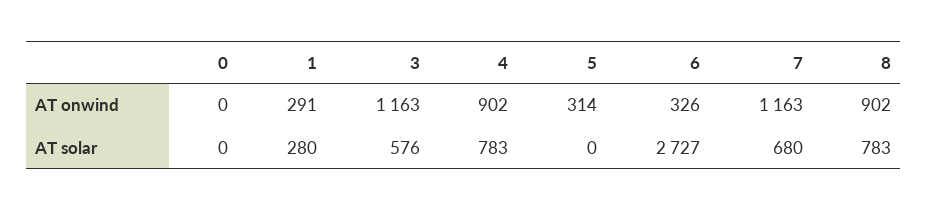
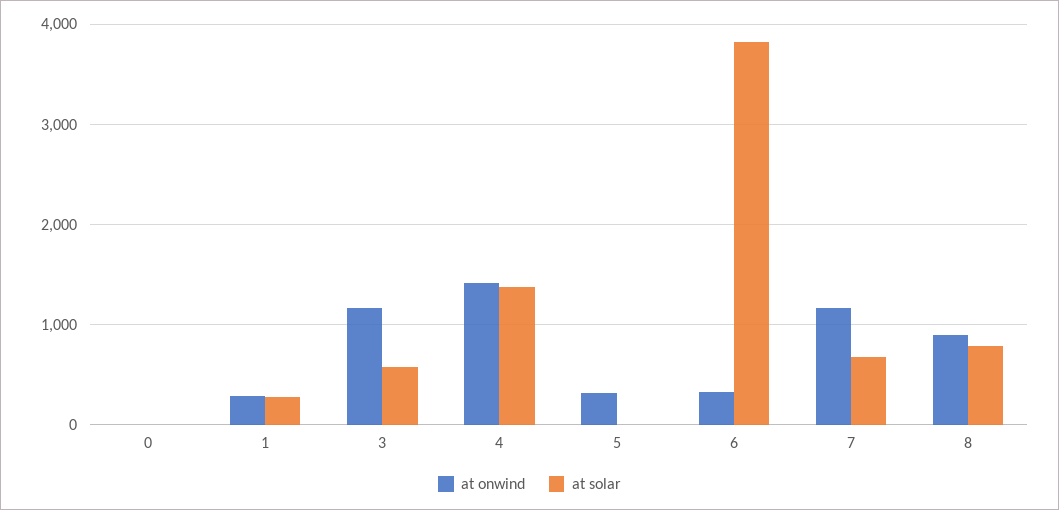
  {
    "AT onwind": {
      "0": 0,
      "1": 291,
      "3": 1163,
-     "4": 902,
+     "4": 1400,
      "5": 314,
      "6": 326,
      "7": 1163,
      "8": 902
    },
    "AT solar": {
      "0": 0,
      "1": 280,
      "3": 576,
-     "4": 783,
+     "4": 1400,
      "5": 0,
-     "6": 2727,
+     "6": 3800,
      "7": 680,
      "8": 783
    }
  }

